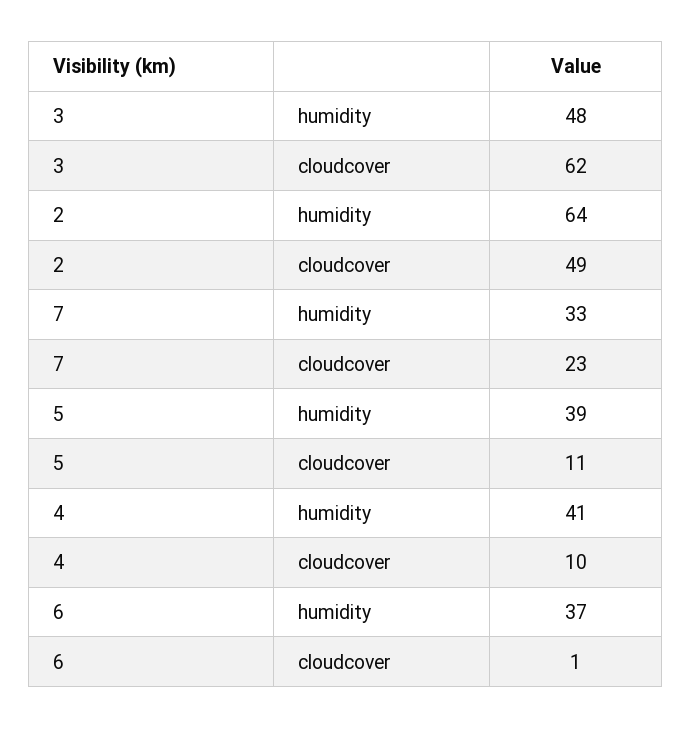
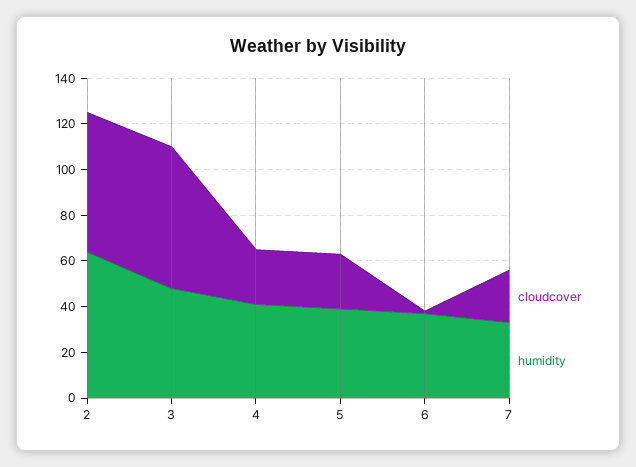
  {
    "humidity": {
      "3": 48,
      "2": 64,
      "7": 33,
      "5": 39,
      "4": 41,
      "6": 37
    },
    "cloudcover": {
      "3": 62,
-     "2": 49,
+     "2": 60,
      "7": 23,
-     "5": 11,
+     "5": 25,
-     "4": 10,
+     "4": 25,
      "6": 1
    }
  }

